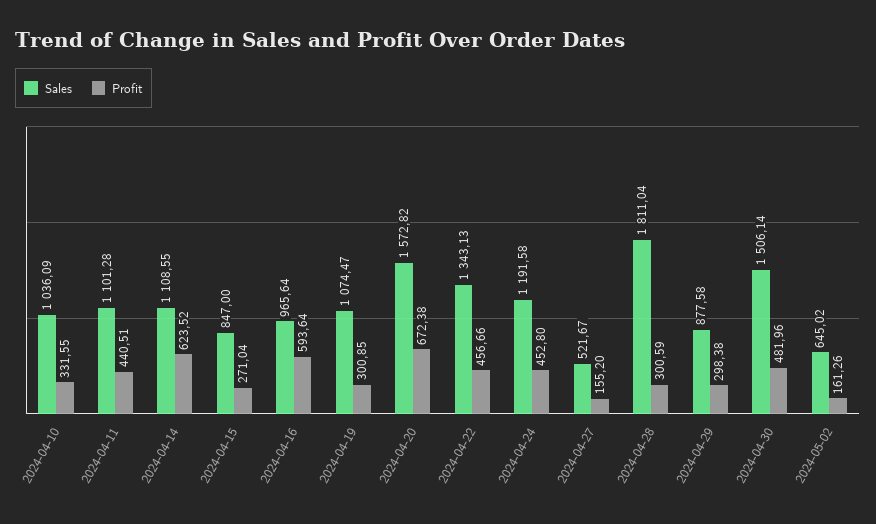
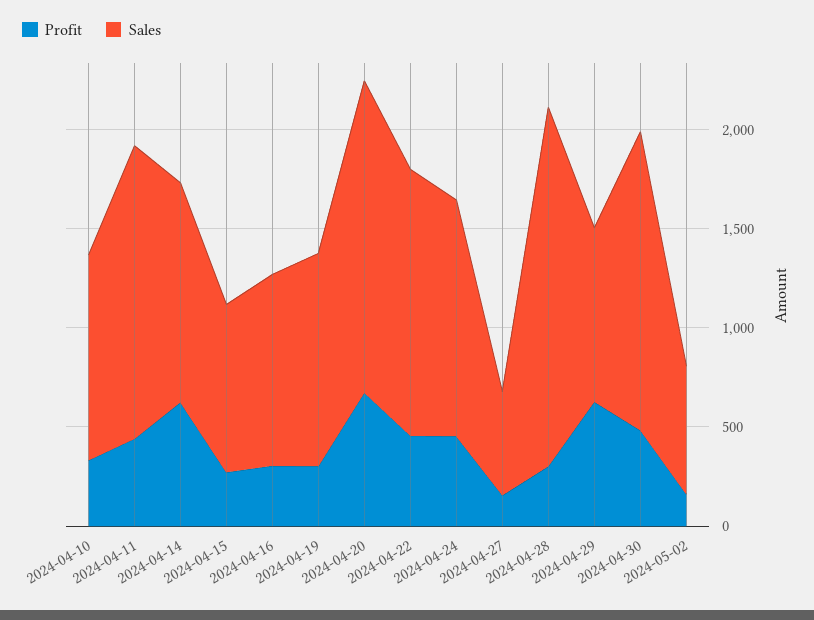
  {
    "Sales": {
      "2024-04-10": 1036.09,
-     "2024-04-11": 1101.28,
+     "2024-04-11": 1500,
      "2024-04-14": 1108.55,
      "2024-04-15": 847,
      "2024-04-16": 965.64,
      "2024-04-19": 1074.47,
      "2024-04-20": 1572.82,
      "2024-04-22": 1343.13,
      "2024-04-24": 1191.58,
      "2024-04-27": 521.67,
      "2024-04-28": 1811.04,
      "2024-04-29": 877.58,
      "2024-04-30": 1506.14,
      "2024-05-02": 645.02
    },
    "Profit": {
      "2024-04-10": 331.55,
      "2024-04-11": 440.51,
      "2024-04-14": 623.52,
      "2024-04-15": 271.04,
-     "2024-04-16": 593.64,
+     "2024-04-16": 300,
      "2024-04-19": 300.85,
      "2024-04-20": 672.38,
      "2024-04-22": 456.66,
      "2024-04-24": 452.8,
      "2024-04-27": 155.2,
      "2024-04-28": 300.59,
-     "2024-04-29": 298.38,
+     "2024-04-29": 600,
      "2024-04-30": 481.96,
      "2024-05-02": 161.26
    }
  }

